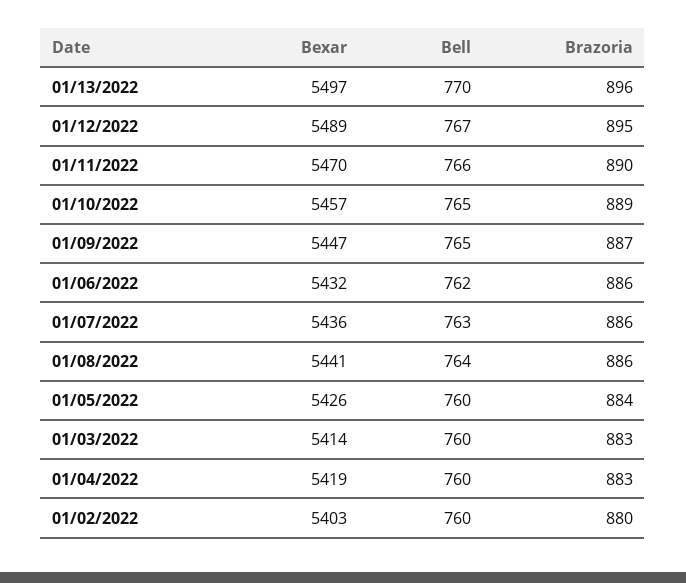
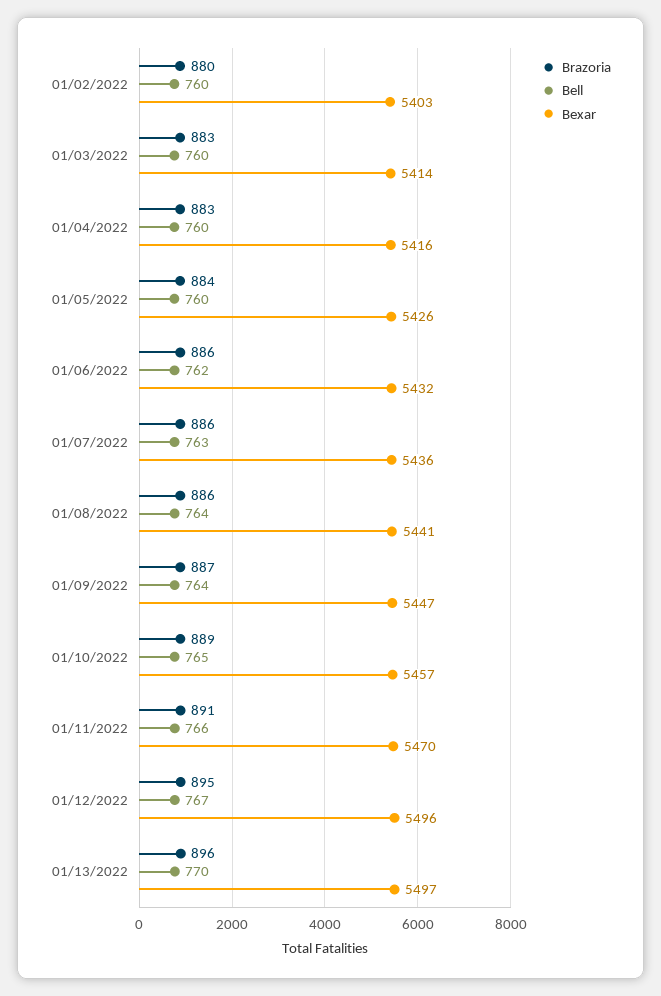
  {
    "Bexar": {
      "01/13/2022": 5497,
-     "01/12/2022": 5489,
+     "01/12/2022": 5496,
      "01/11/2022": 5470,
      "01/10/2022": 5457,
      "01/09/2022": 5447,
      "01/06/2022": 5432,
      "01/07/2022": 5436,
      "01/08/2022": 5441,
      "01/05/2022": 5426,
      "01/03/2022": 5414,
-     "01/04/2022": 5419,
+     "01/04/2022": 5416,
      "01/02/2022": 5403
    },
    "Bell": {
      "01/13/2022": 770,
      "01/12/2022": 767,
      "01/11/2022": 766,
      "01/10/2022": 765,
-     "01/09/2022": 765,
+     "01/09/2022": 764,
      "01/06/2022": 762,
      "01/07/2022": 763,
      "01/08/2022": 764,
      "01/05/2022": 760,
      "01/03/2022": 760,
      "01/04/2022": 760,
      "01/02/2022": 760
    },
    "Brazoria": {
      "01/13/2022": 896,
      "01/12/2022": 895,
-     "01/11/2022": 890,
+     "01/11/2022": 891,
      "01/10/2022": 889,
      "01/09/2022": 887,
      "01/06/2022": 886,
      "01/07/2022": 886,
      "01/08/2022": 886,
      "01/05/2022": 884,
      "01/03/2022": 883,
      "01/04/2022": 883,
      "01/02/2022": 880
    }
  }

